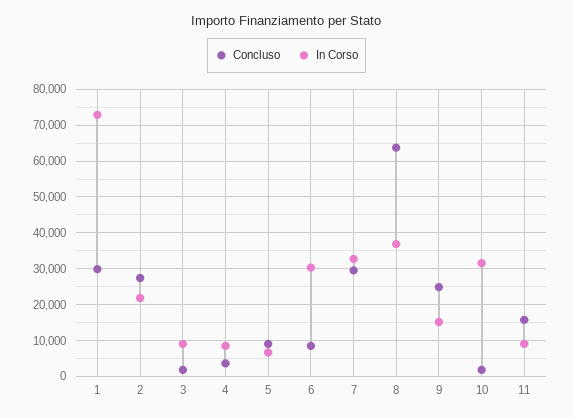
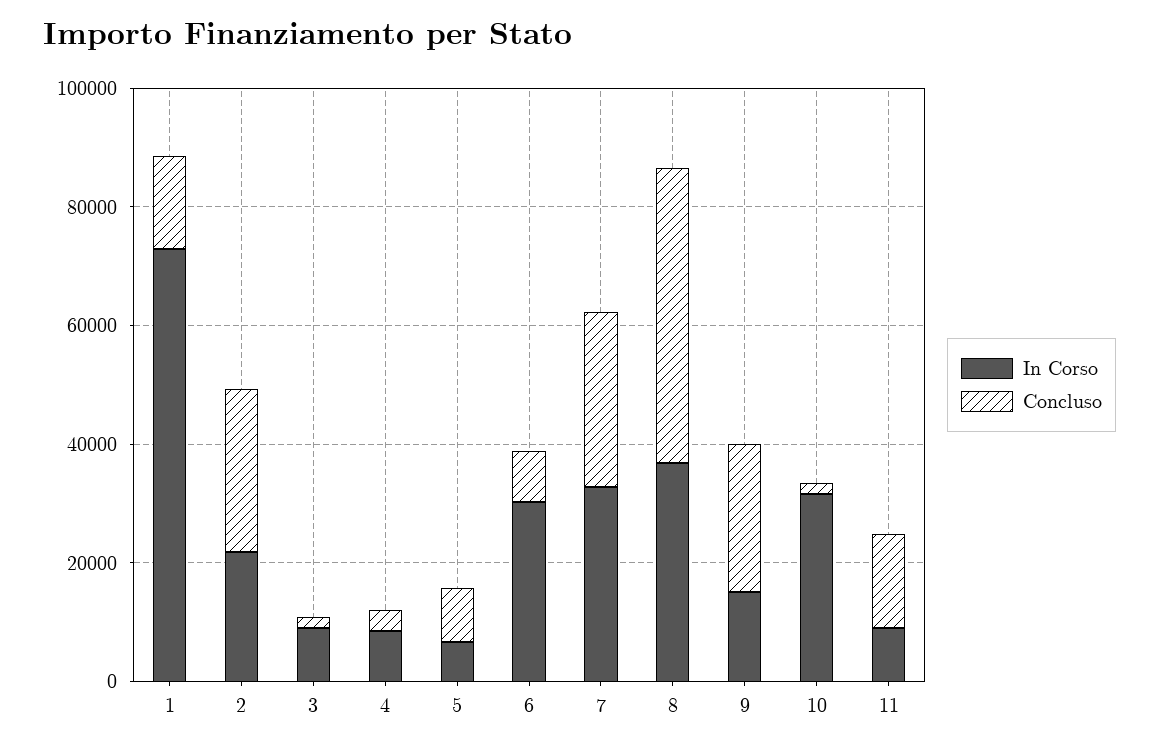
  {
    "Concluso": {
-     "1": 30000,
+     "1": 15000,
      "2": 28000,
      "3": 2000,
      "4": 4000,
      "5": 10000,
      "6": 8000,
      "7": 30000,
-     "8": 64000,
+     "8": 50000,
      "9": 24000,
      "10": 2000,
      "11": 16000
    },
    "In Corso": {
      "1": 72000,
      "2": 22000,
      "3": 10000,
      "4": 8000,
      "5": 6000,
      "6": 30000,
      "7": 32000,
      "8": 36000,
      "9": 16000,
      "10": 32000,
      "11": 10000
    }
  }

